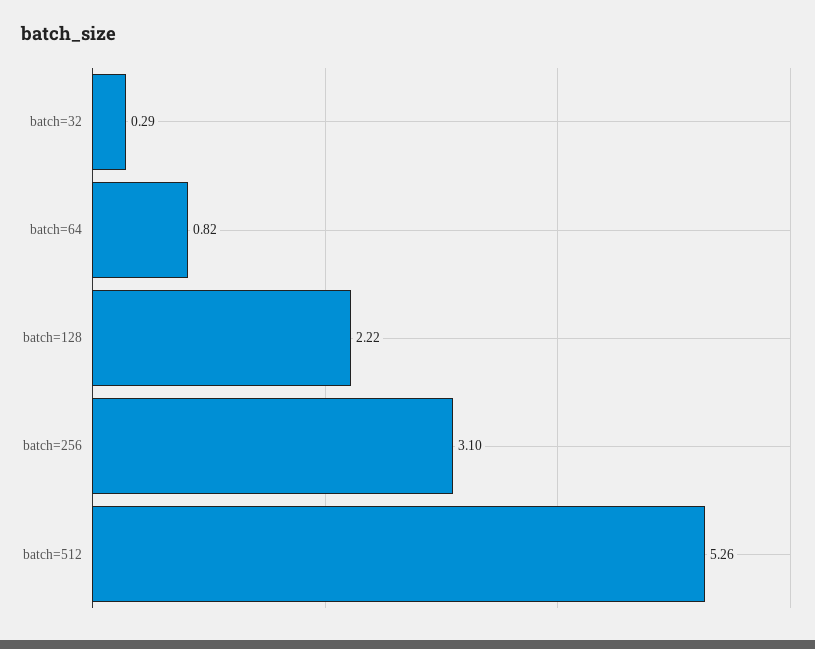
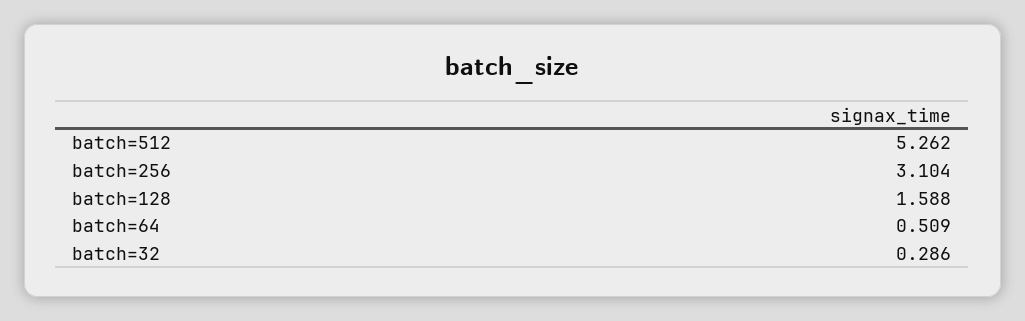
  {
    "batch=32": 0.286,
-   "batch=64": 0.82,
+   "batch=64": 0.509,
-   "batch=128": 2.22,
+   "batch=128": 1.588,
    "batch=256": 3.104,
    "batch=512": 5.262
  }

